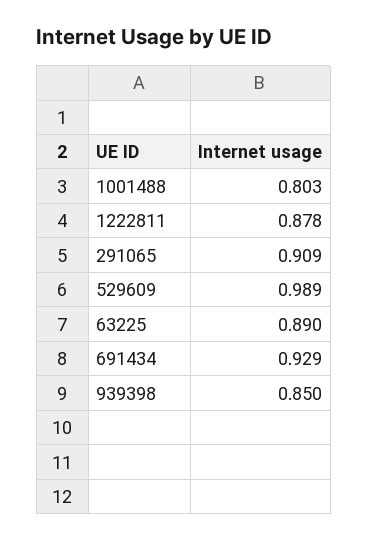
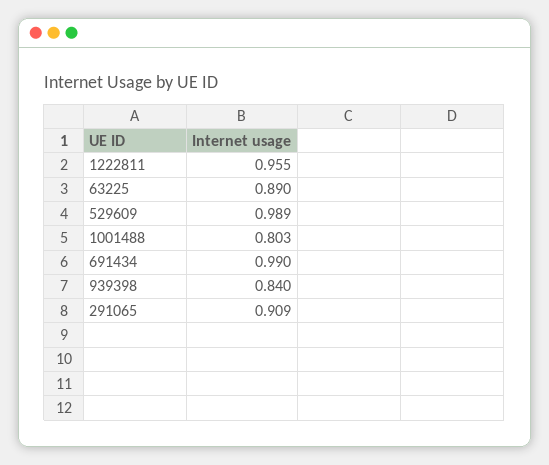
  {
    "1001488": 0.803,
-   "1222811": 0.878,
+   "1222811": 0.955,
    "291065": 0.909,
    "529609": 0.989,
    "63225": 0.89,
-   "691434": 0.929,
+   "691434": 0.99,
-   "939398": 0.85
+   "939398": 0.84
  }

